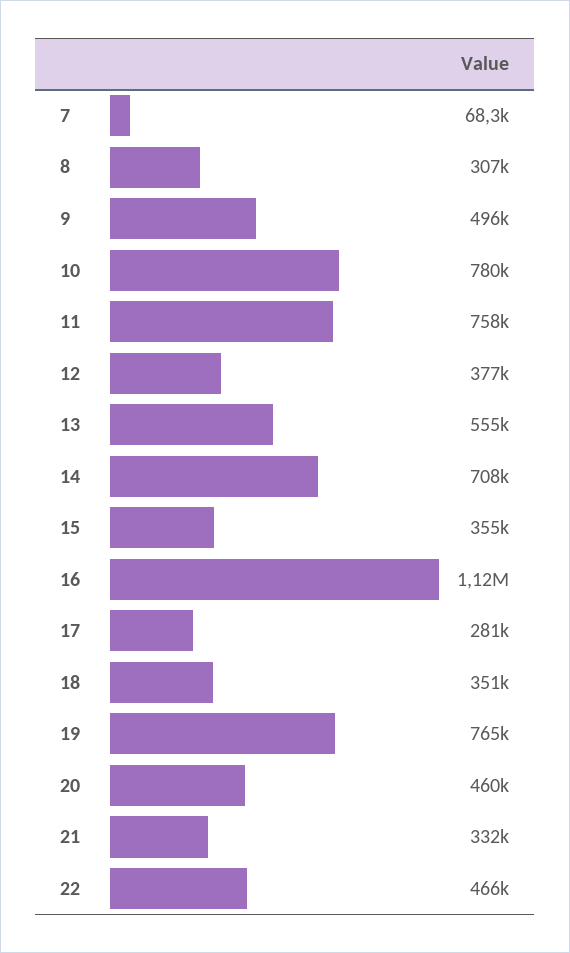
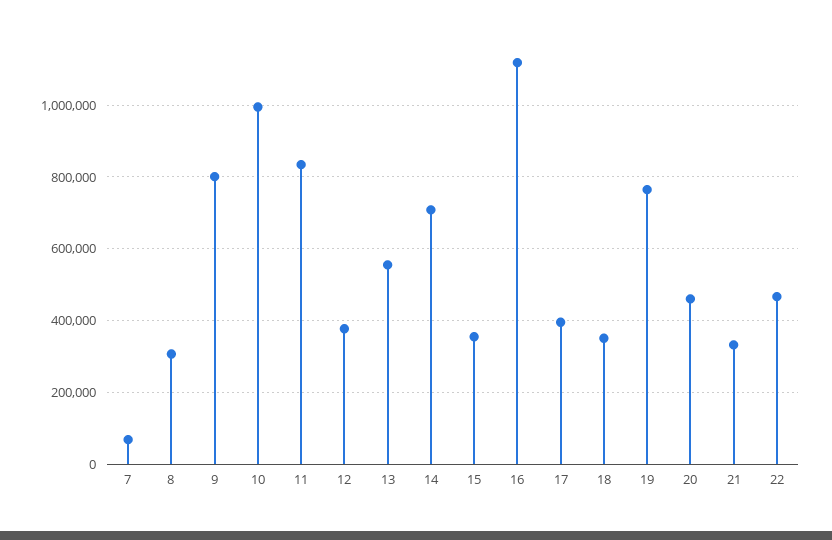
  {
    "7": 68300,
    "8": 307000,
-   "9": 496000,
+   "9": 800000,
-   "10": 780000,
+   "10": 1000000,
-   "11": 758000,
+   "11": 840000,
    "12": 377000,
    "13": 555000,
    "14": 708000,
    "15": 355000,
    "16": 1120000,
-   "17": 281000,
+   "17": 400000,
    "18": 351000,
    "19": 765000,
    "20": 460000,
    "21": 332000,
    "22": 466000
  }

